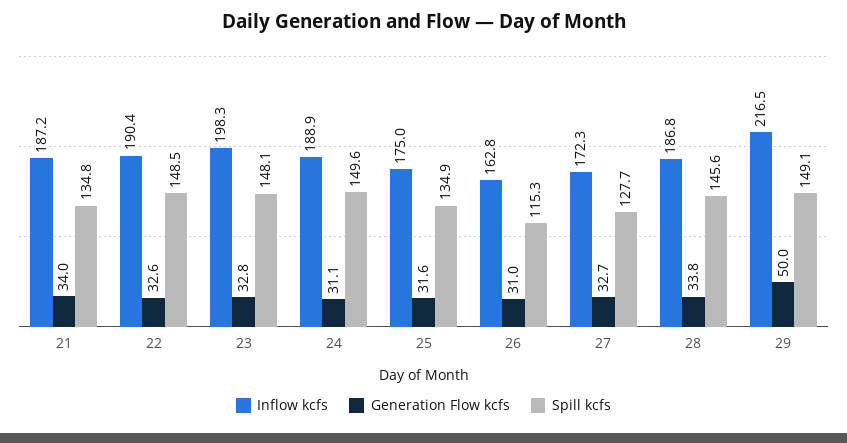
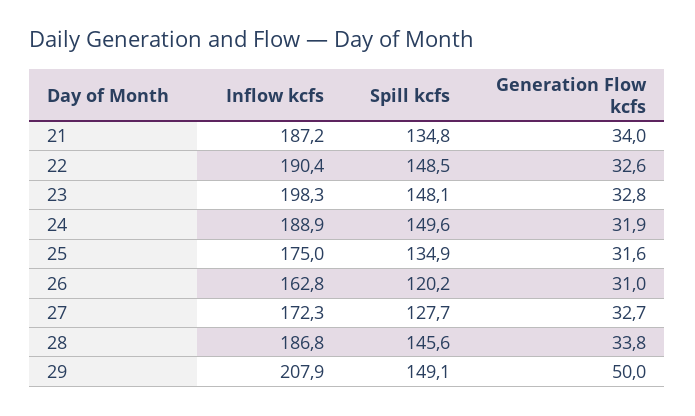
  {
    "Inflow kcfs": {
      "21": 187.2,
      "22": 190.4,
      "23": 198.3,
      "24": 188.9,
      "25": 175,
      "26": 162.8,
      "27": 172.3,
      "28": 186.8,
-     "29": 216.5
+     "29": 207.9
    },
    "Generation Flow kcfs": {
      "21": 34,
      "22": 32.6,
      "23": 32.8,
-     "24": 31.1,
+     "24": 31.9,
      "25": 31.6,
      "26": 31,
      "27": 32.7,
      "28": 33.8,
      "29": 50
    },
    "Spill kcfs": {
      "21": 134.8,
      "22": 148.5,
      "23": 148.1,
      "24": 149.6,
      "25": 134.9,
-     "26": 115.3,
+     "26": 120.2,
      "27": 127.7,
      "28": 145.6,
      "29": 149.1
    }
  }

